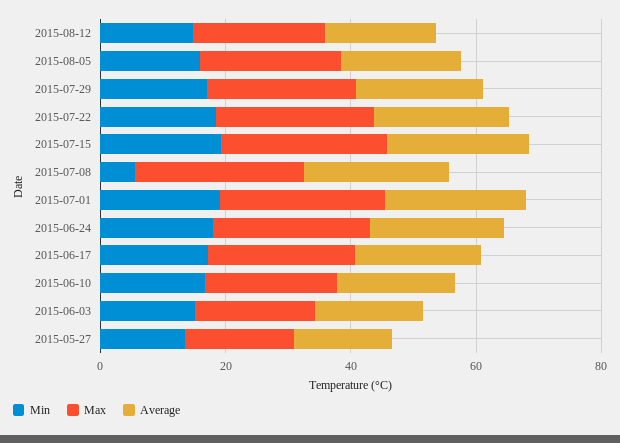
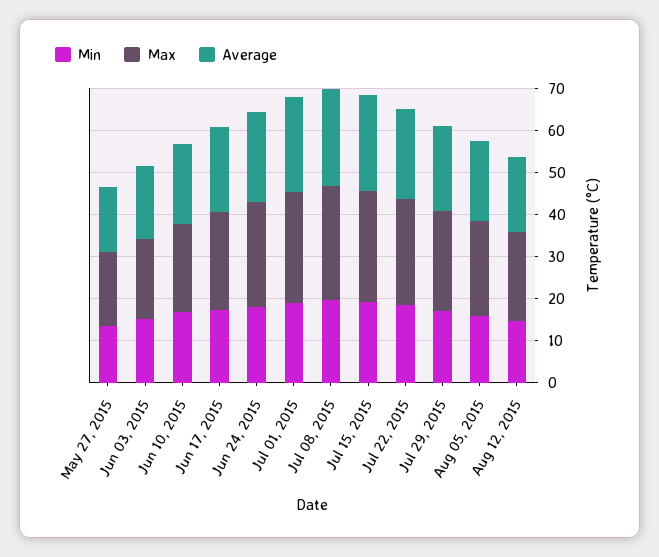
  {
    "Min": {
      "2015-08-12": 14,
      "2015-08-05": 16,
      "2015-07-29": 18,
      "2015-07-22": 18,
      "2015-07-15": 20,
-     "2015-07-08": 5,
+     "2015-07-08": 20,
      "2015-07-01": 20,
      "2015-06-24": 18,
      "2015-06-17": 18,
      "2015-06-10": 16,
      "2015-06-03": 16,
      "2015-05-27": 14
    },
    "Max": {
      "2015-08-12": 22,
      "2015-08-05": 22,
      "2015-07-29": 24,
      "2015-07-22": 26,
      "2015-07-15": 26,
      "2015-07-08": 28,
      "2015-07-01": 26,
      "2015-06-24": 26,
      "2015-06-17": 24,
      "2015-06-10": 22,
      "2015-06-03": 20,
      "2015-05-27": 18
    },
    "Average": {
      "2015-08-12": 18,
      "2015-08-05": 20,
      "2015-07-29": 20,
      "2015-07-22": 22,
      "2015-07-15": 22,
      "2015-07-08": 24,
      "2015-07-01": 22,
      "2015-06-24": 22,
      "2015-06-17": 20,
      "2015-06-10": 18,
      "2015-06-03": 18,
      "2015-05-27": 16
    }
  }

